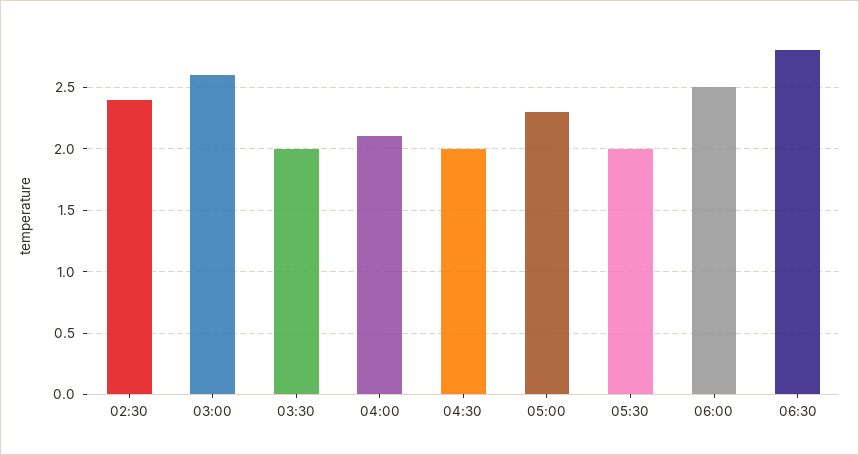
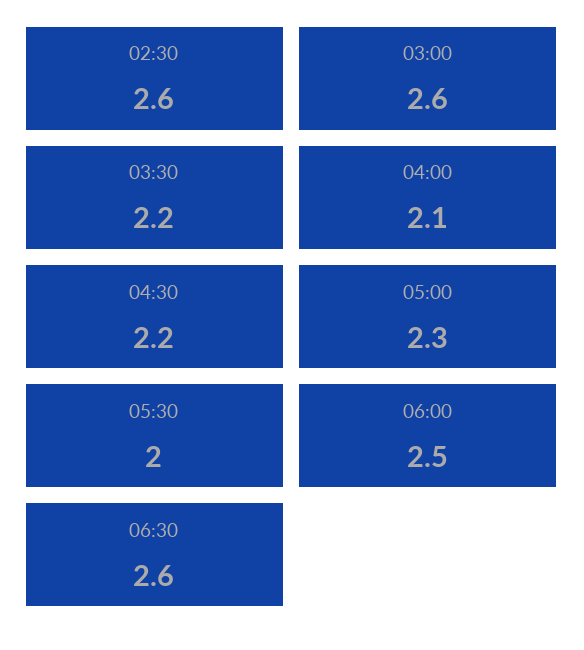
  {
-   "02:30": 2.4,
+   "02:30": 2.6,
    "03:00": 2.6,
-   "03:30": 2,
+   "03:30": 2.2,
    "04:00": 2.1,
-   "04:30": 2,
+   "04:30": 2.2,
    "05:00": 2.3,
    "05:30": 2,
    "06:00": 2.5,
-   "06:30": 2.8
+   "06:30": 2.6
  }

